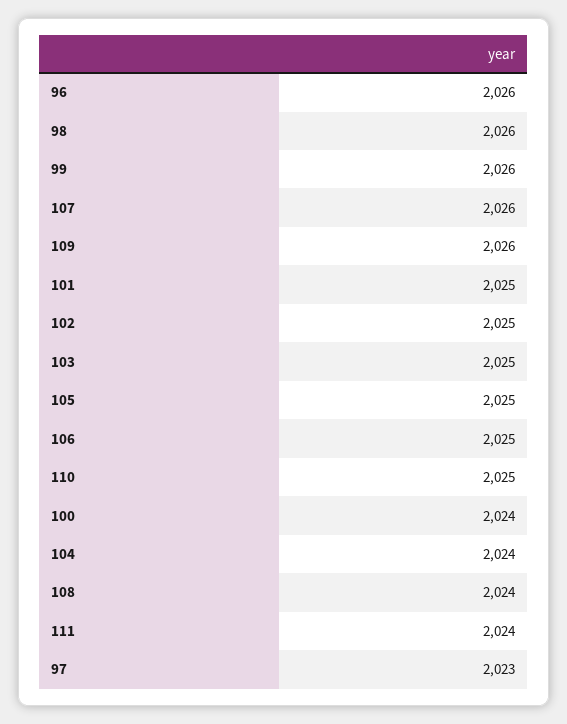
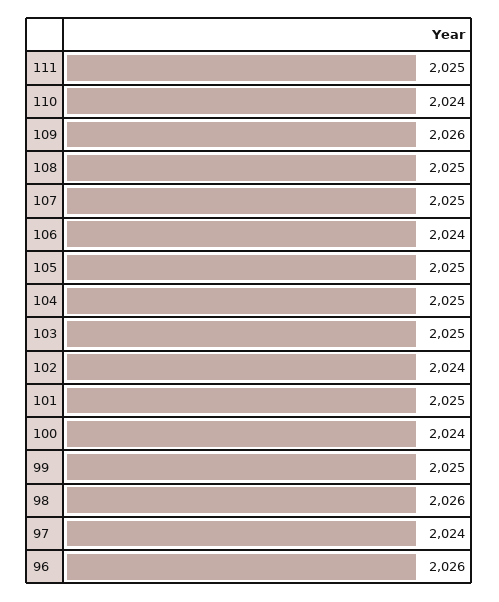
  {
    "96": 2026,
    "98": 2026,
-   "99": 2026,
+   "99": 2025,
-   "107": 2026,
+   "107": 2025,
    "109": 2026,
    "101": 2025,
-   "102": 2025,
+   "102": 2024,
    "103": 2025,
    "105": 2025,
-   "106": 2025,
+   "106": 2024,
-   "110": 2025,
+   "110": 2024,
    "100": 2024,
-   "104": 2024,
+   "104": 2025,
-   "108": 2024,
+   "108": 2025,
-   "111": 2024,
+   "111": 2025,
-   "97": 2023
+   "97": 2024
  }

